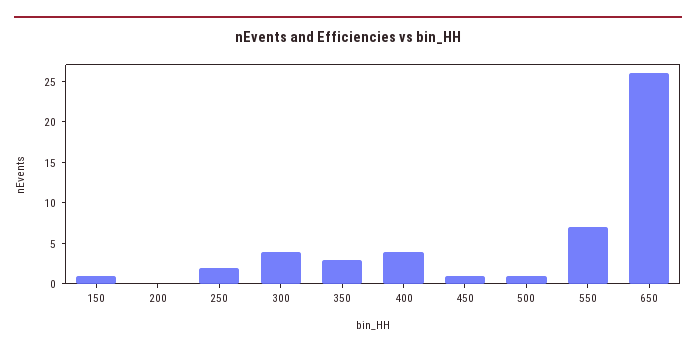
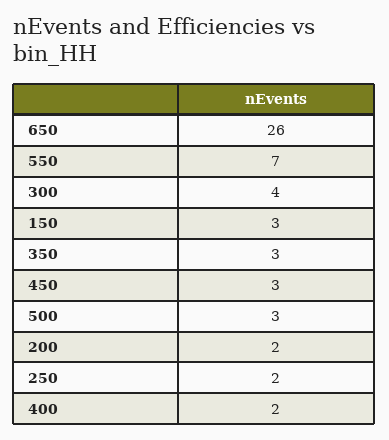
  {
-   "150": 1,
+   "150": 3,
-   "200": 0,
+   "200": 2,
    "250": 2,
    "300": 4,
    "350": 3,
-   "400": 4,
+   "400": 2,
-   "450": 1,
+   "450": 3,
-   "500": 1,
+   "500": 3,
    "550": 7,
    "650": 26
  }

